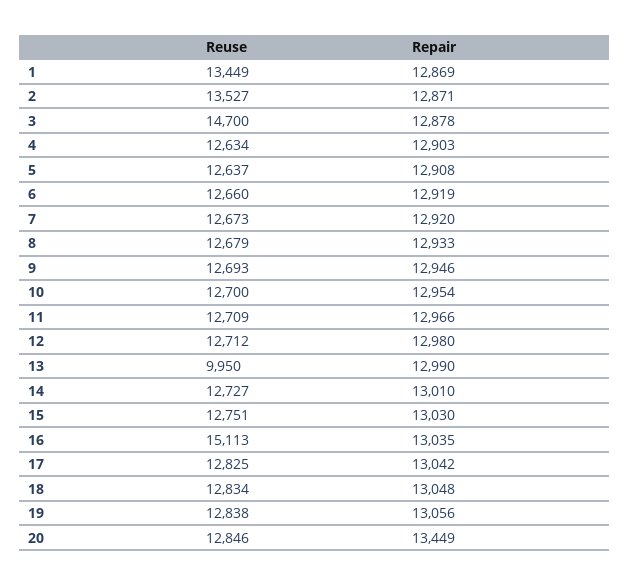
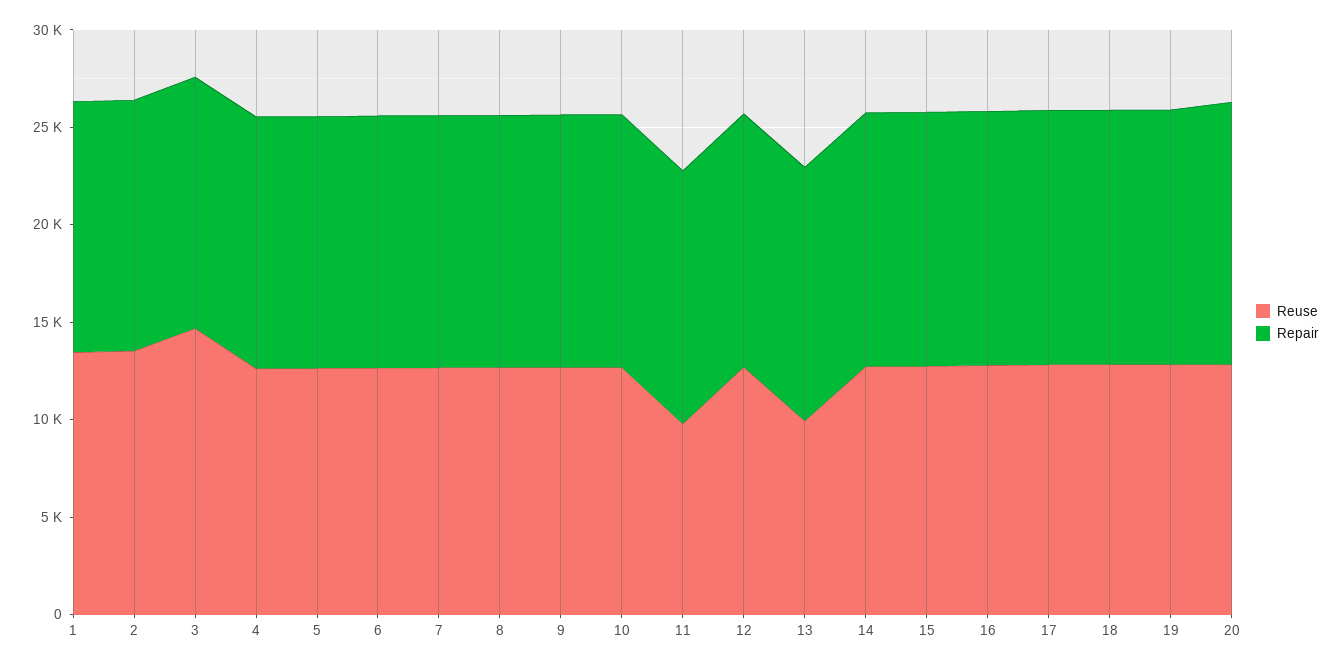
  {
    "Reuse": {
      "1": 13449,
      "2": 13527,
      "3": 14700,
      "4": 12634,
      "5": 12637,
      "6": 12660,
      "7": 12673,
      "8": 12679,
      "9": 12693,
      "10": 12700,
-     "11": 12709,
+     "11": 10000,
      "12": 12712,
      "13": 9950,
      "14": 12727,
      "15": 12751,
-     "16": 15113,
+     "16": 13000,
      "17": 12825,
      "18": 12834,
      "19": 12838,
      "20": 12846
    },
    "Repair": {
      "1": 12869,
      "2": 12871,
      "3": 12878,
      "4": 12903,
      "5": 12908,
      "6": 12919,
      "7": 12920,
      "8": 12933,
      "9": 12946,
      "10": 12954,
      "11": 12966,
      "12": 12980,
      "13": 12990,
      "14": 13010,
      "15": 13030,
      "16": 13035,
      "17": 13042,
      "18": 13048,
      "19": 13056,
      "20": 13449
    }
  }

